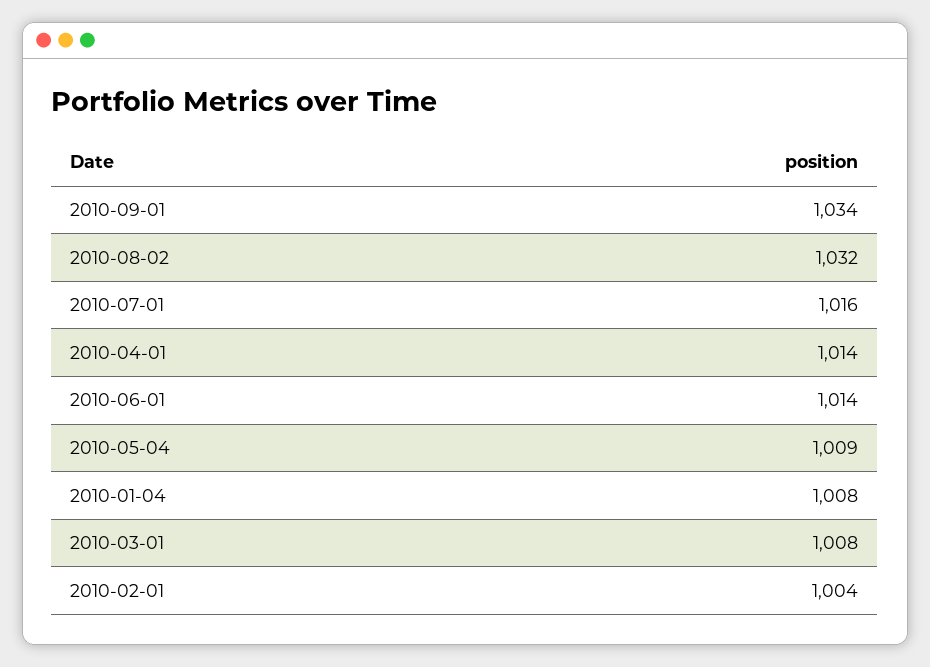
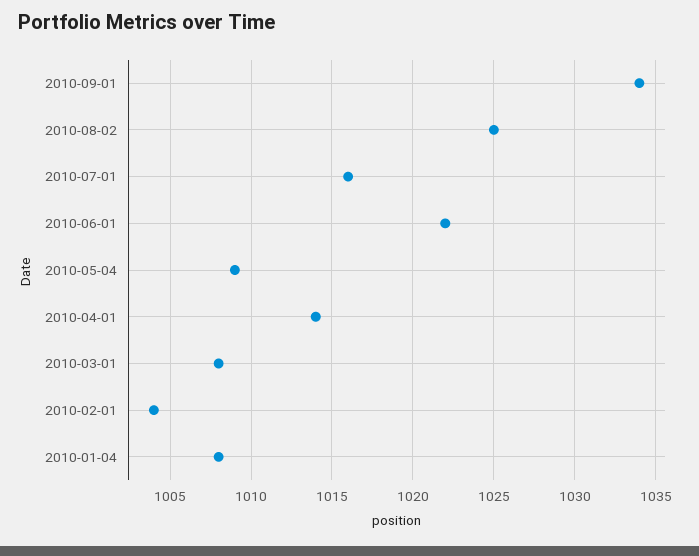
  {
    "2010-09-01": 1034,
-   "2010-08-02": 1032,
+   "2010-08-02": 1025,
    "2010-07-01": 1016,
    "2010-04-01": 1014,
-   "2010-06-01": 1014,
+   "2010-06-01": 1022,
    "2010-05-04": 1009,
    "2010-01-04": 1008,
    "2010-03-01": 1008,
    "2010-02-01": 1004
  }

